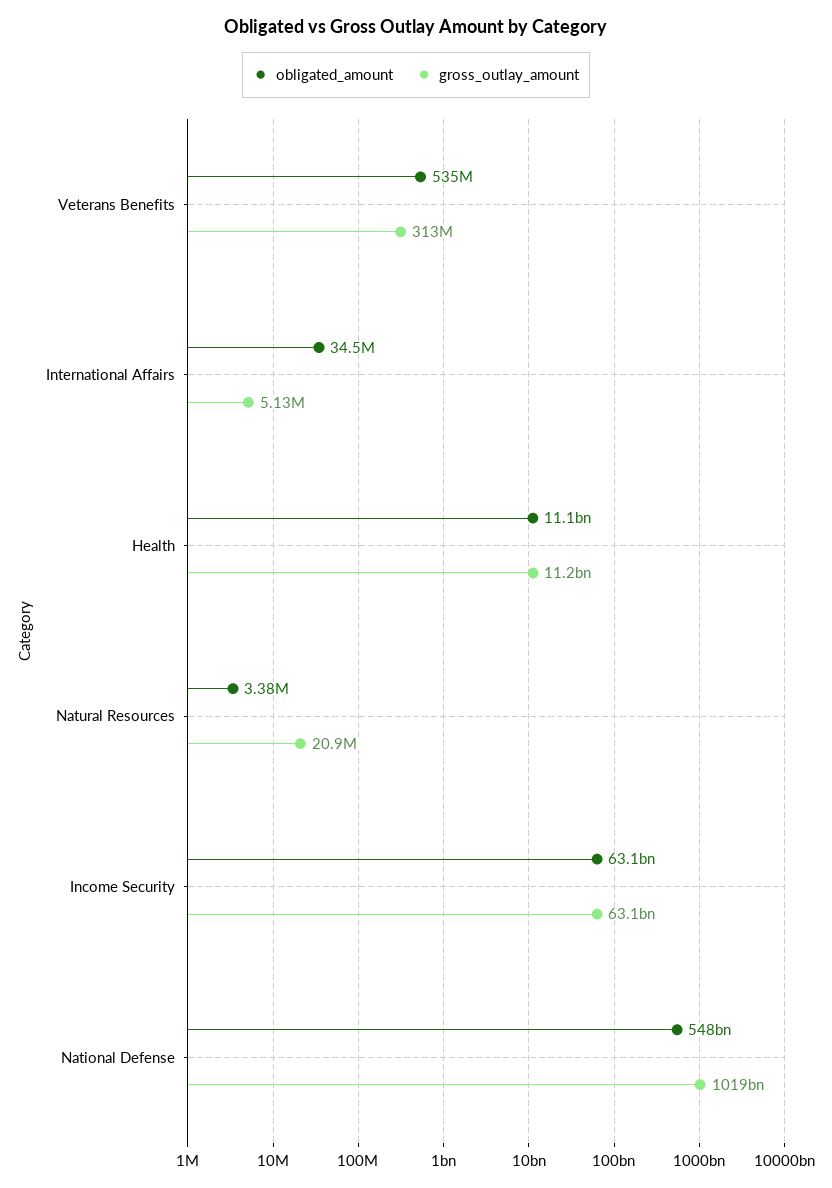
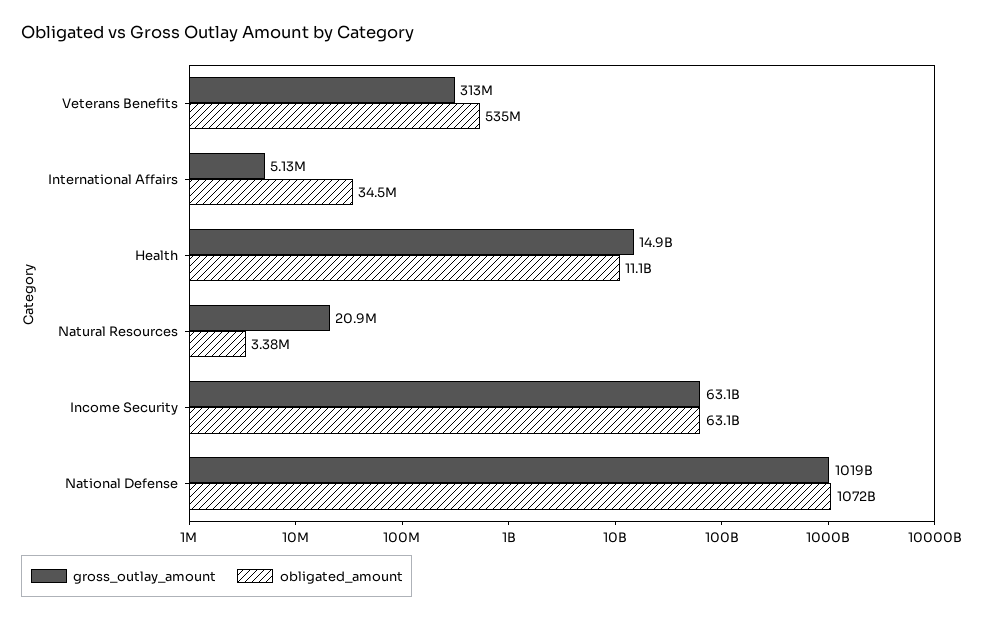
  {
    "obligated_amount": {
      "Veterans Benefits": 535000000,
      "International Affairs": 34500000,
      "Health": 11100000000,
      "Natural Resources": 3380000,
      "Income Security": 63100000000,
-     "National Defense": 548000000000
+     "National Defense": 1072000000000
    },
    "gross_outlay_amount": {
      "Veterans Benefits": 313000000,
      "International Affairs": 5130000,
-     "Health": 11200000000,
+     "Health": 14900000000,
      "Natural Resources": 20900000,
      "Income Security": 63100000000,
      "National Defense": 1019000000000
    }
  }

